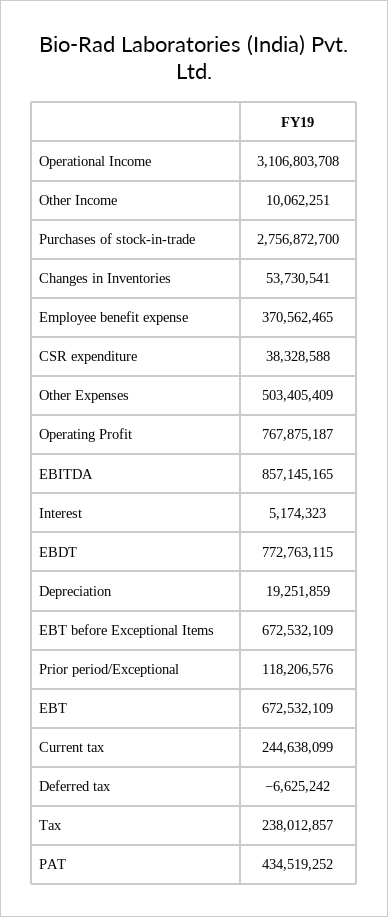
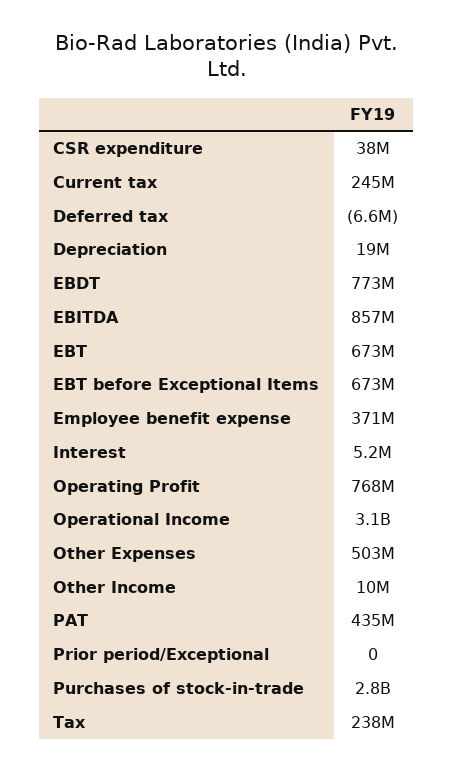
  {
    "Operational Income": 3106803708,
    "Other Income": 10062251,
    "Purchases of stock-in-trade": 2756872700,
-   "Changes in Inventories": 53730541,
    "Employee benefit expense": 370562465,
    "CSR expenditure": 38328588,
    "Other Expenses": 503405409,
    "Operating Profit": 767875187,
    "EBITDA": 857145165,
    "Interest": 5174323,
    "EBDT": 772763115,
    "Depreciation": 19251859,
    "EBT before Exceptional Items": 672532109,
-   "Prior period/Exceptional": 118206576,
+   "Prior period/Exceptional": 0,
    "EBT": 672532109,
    "Current tax": 244638099,
    "Deferred tax": -6625242,
    "Tax": 238012857,
    "PAT": 434519252
  }

